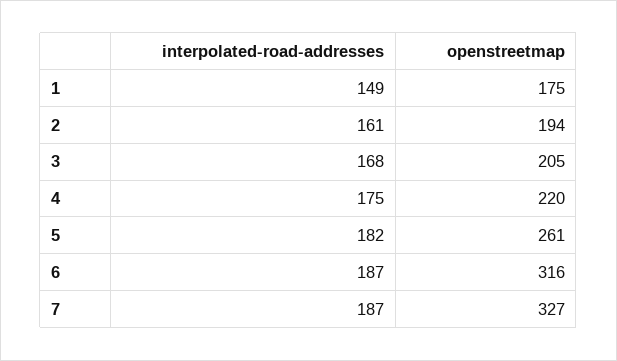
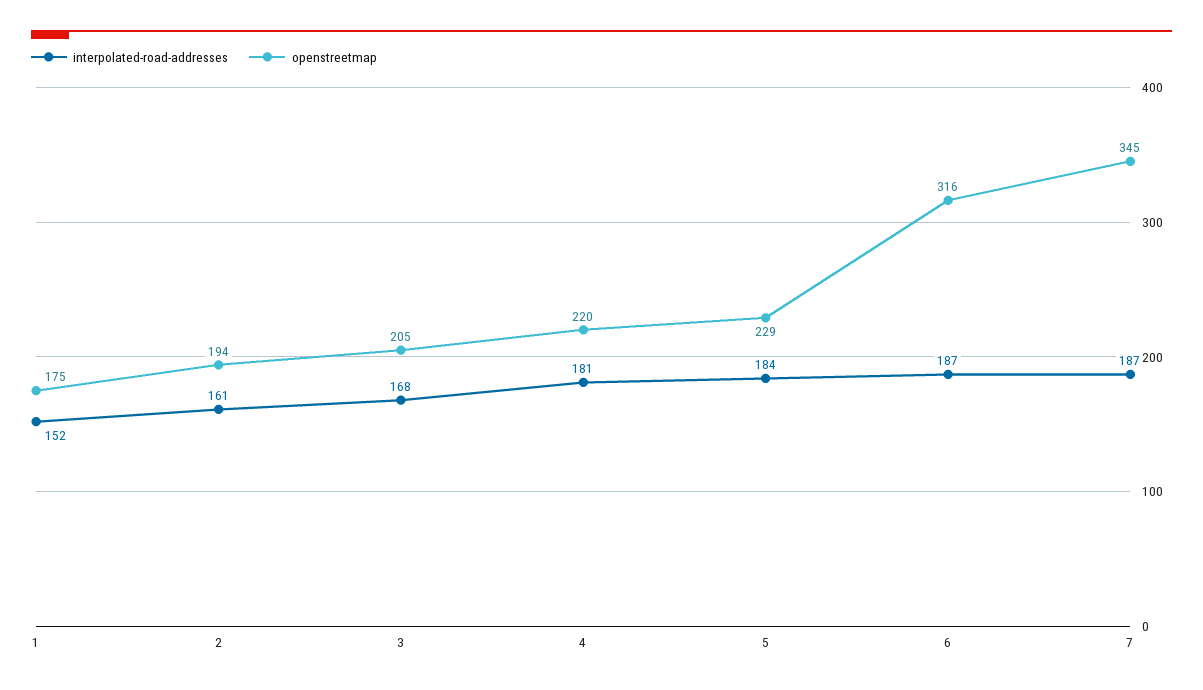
  {
    "interpolated-road-addresses": {
-     "1": 149,
+     "1": 152,
      "2": 161,
      "3": 168,
-     "4": 175,
+     "4": 181,
-     "5": 182,
+     "5": 184,
      "6": 187,
      "7": 187
    },
    "openstreetmap": {
      "1": 175,
      "2": 194,
      "3": 205,
      "4": 220,
-     "5": 261,
+     "5": 229,
      "6": 316,
-     "7": 327
+     "7": 345
    }
  }

